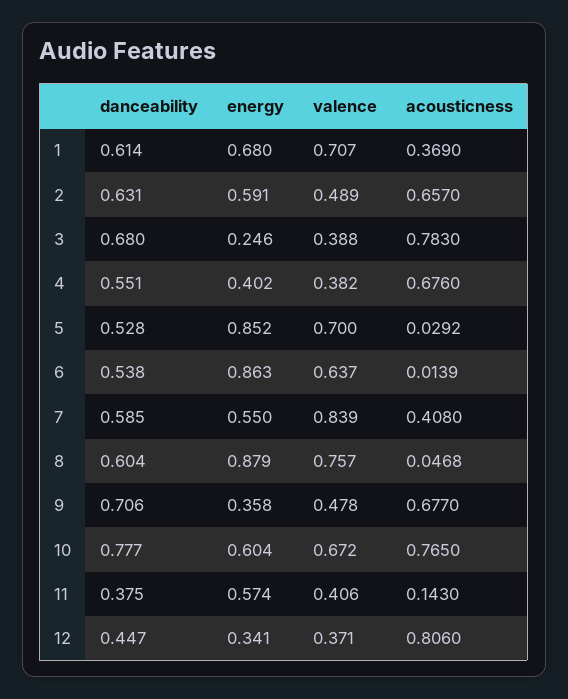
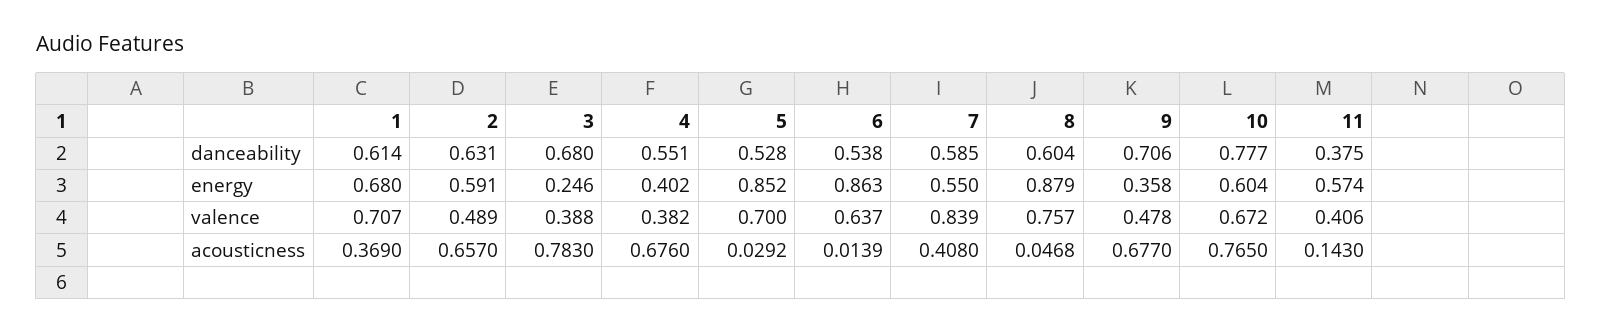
  {
    "danceability": {
      "1": 0.614,
      "2": 0.631,
      "3": 0.68,
      "4": 0.551,
      "5": 0.528,
      "6": 0.538,
      "7": 0.585,
      "8": 0.604,
      "9": 0.706,
      "10": 0.777,
-     "11": 0.375,
+     "11": 0.375
-     "12": 0.447
    },
    "energy": {
      "1": 0.68,
      "2": 0.591,
      "3": 0.246,
      "4": 0.402,
      "5": 0.852,
      "6": 0.863,
      "7": 0.55,
      "8": 0.879,
      "9": 0.358,
      "10": 0.604,
-     "11": 0.574,
+     "11": 0.574
-     "12": 0.341
    },
    "valence": {
      "1": 0.707,
      "2": 0.489,
      "3": 0.388,
      "4": 0.382,
      "5": 0.7,
      "6": 0.637,
      "7": 0.839,
      "8": 0.757,
      "9": 0.478,
      "10": 0.672,
-     "11": 0.406,
+     "11": 0.406
-     "12": 0.371
    },
    "acousticness": {
      "1": 0.369,
      "2": 0.657,
      "3": 0.783,
      "4": 0.676,
      "5": 0.0292,
      "6": 0.0139,
      "7": 0.408,
      "8": 0.0468,
      "9": 0.677,
      "10": 0.765,
-     "11": 0.143,
+     "11": 0.143
-     "12": 0.806
    }
  }

